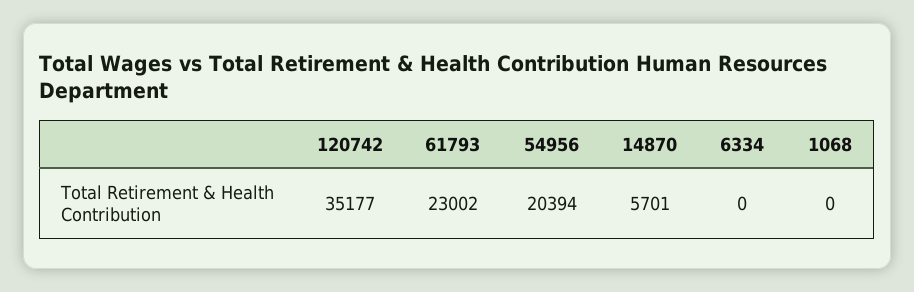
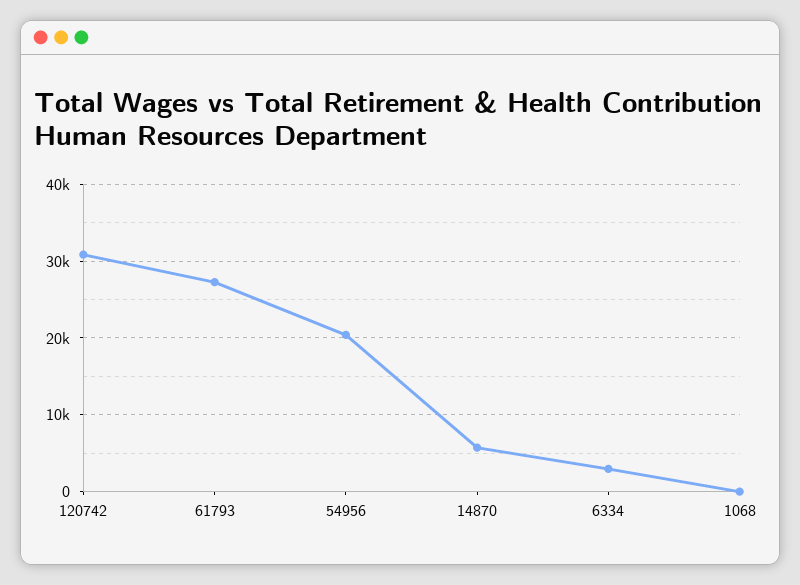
  {
-   "120742": 35177,
+   "120742": 31000,
-   "61793": 23002,
+   "61793": 27000,
    "54956": 20394,
    "14870": 5701,
-   "6334": 0,
+   "6334": 3000,
    "1068": 0
  }

